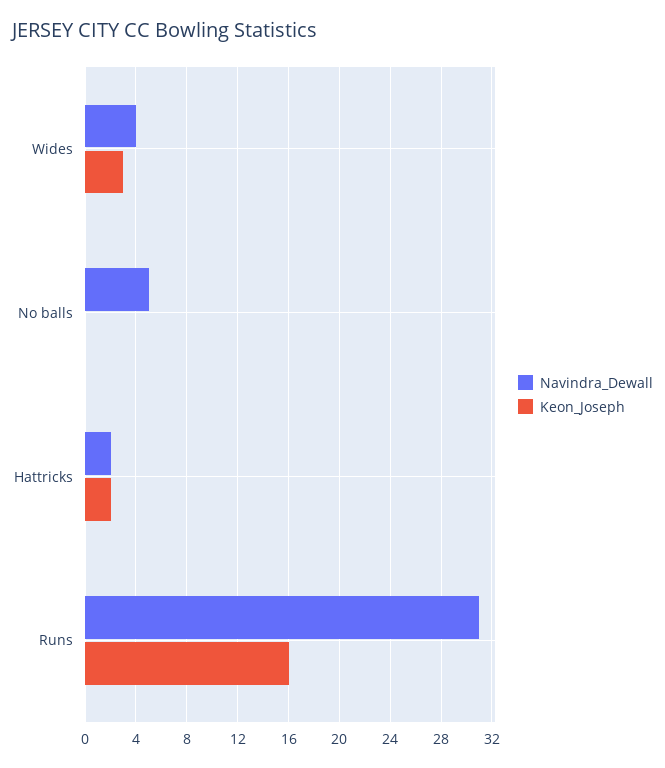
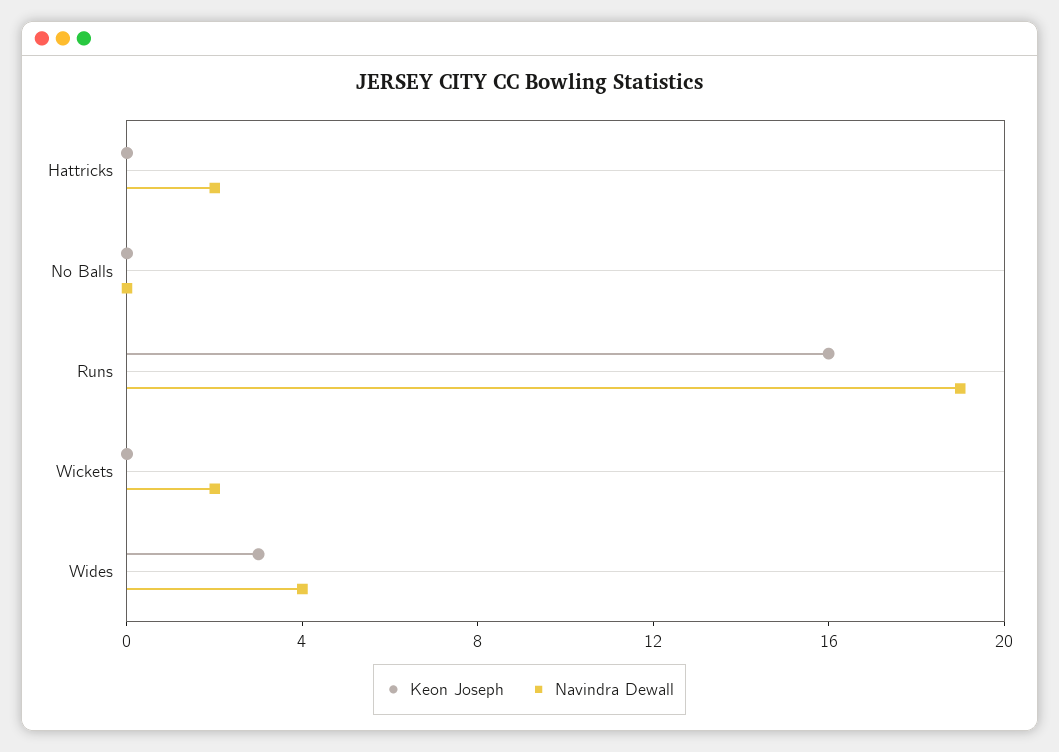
  {
    "Navindra_Dewall": {
      "Wides": 4,
-     "No balls": 5,
+     "No balls": 0,
      "Hattricks": 2,
-     "Runs": 31
+     "Runs": 19,
+     "Wickets": 2
    },
    "Keon_Joseph": {
      "Wides": 3,
      "No balls": 0,
-     "Hattricks": 2,
+     "Hattricks": 0,
-     "Runs": 16
+     "Runs": 16,
+     "Wickets": 0
    }
  }

